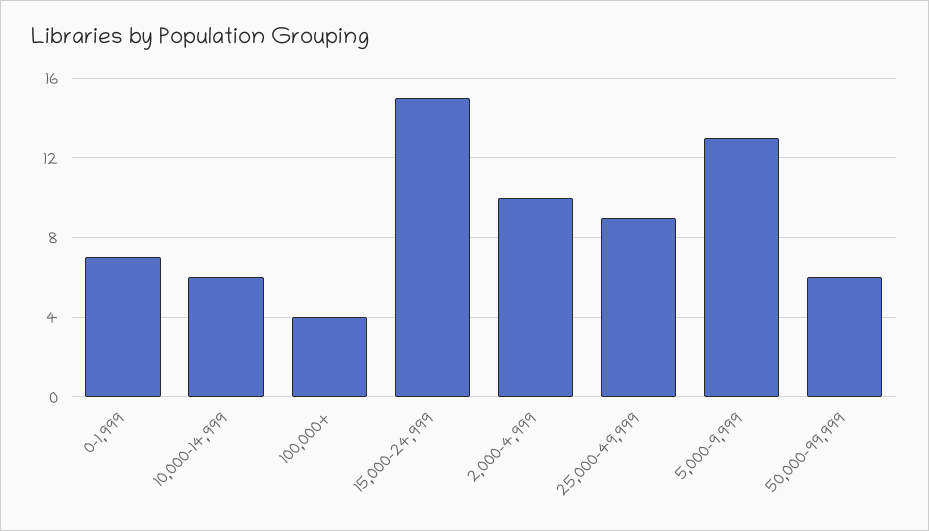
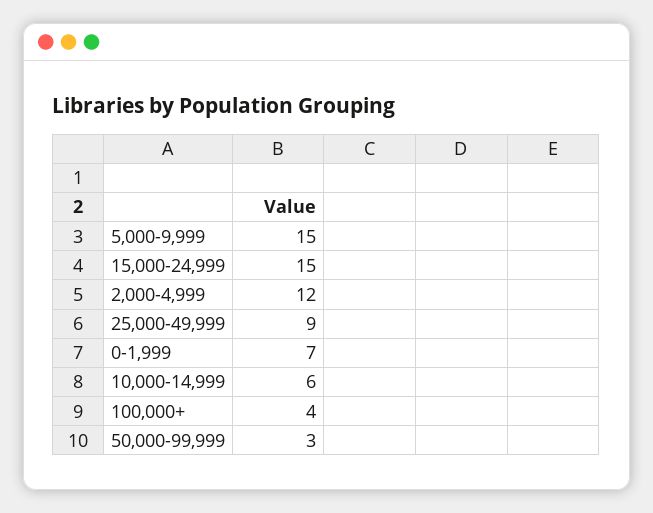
  {
    "0-1,999": 7,
    "10,000-14,999": 6,
    "100,000+": 4,
    "15,000-24,999": 15,
-   "2,000-4,999": 10,
+   "2,000-4,999": 12,
    "25,000-49,999": 9,
-   "5,000-9,999": 13,
+   "5,000-9,999": 15,
-   "50,000-99,999": 6
+   "50,000-99,999": 3
  }

